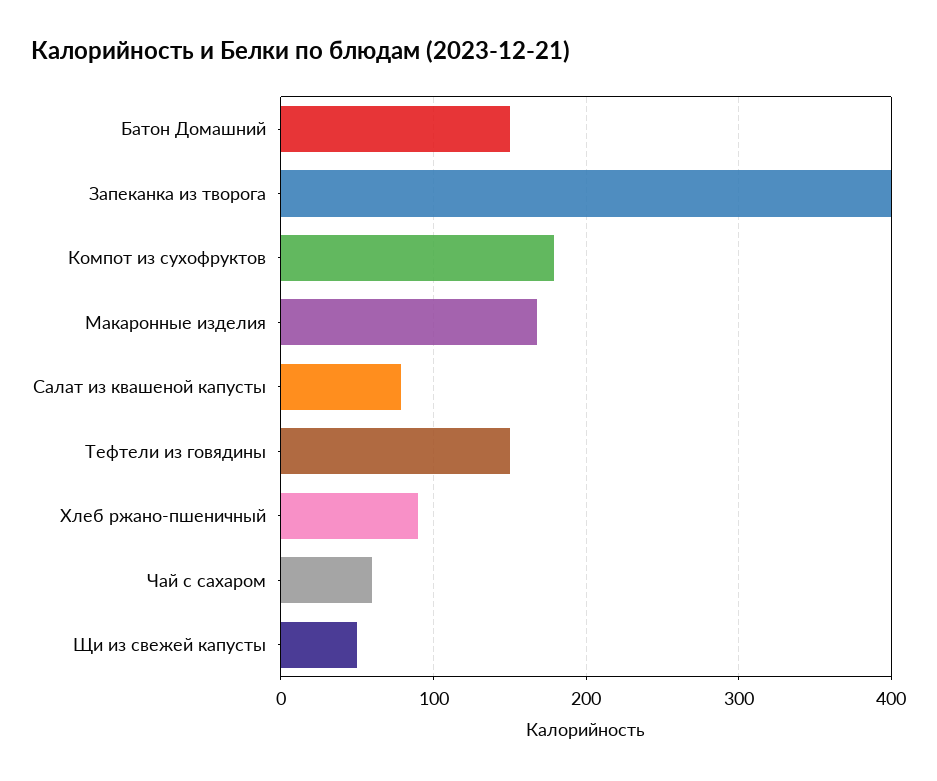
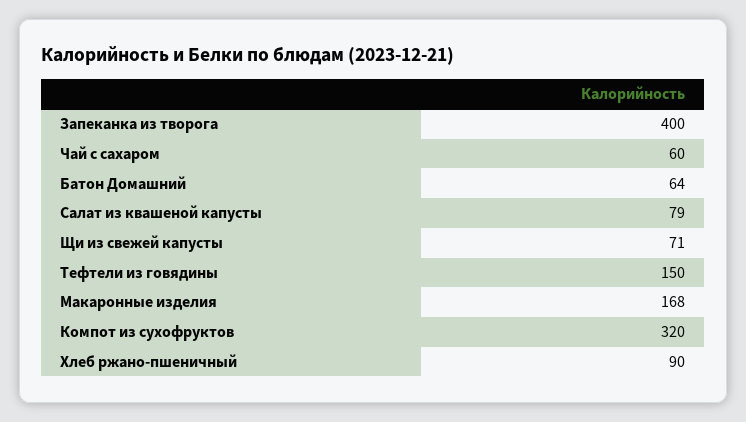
  {
-   "Батон Домашний": 150,
+   "Батон Домашний": 64,
    "Запеканка из творога": 400,
-   "Компот из сухофруктов": 180,
+   "Компот из сухофруктов": 320,
    "Макаронные изделия": 168,
    "Салат из квашеной капусты": 79,
    "Тефтели из говядины": 150,
    "Хлеб ржано-пшеничный": 90,
    "Чай с сахаром": 60,
-   "Щи из свежей капусты": 50
+   "Щи из свежей капусты": 71
  }

